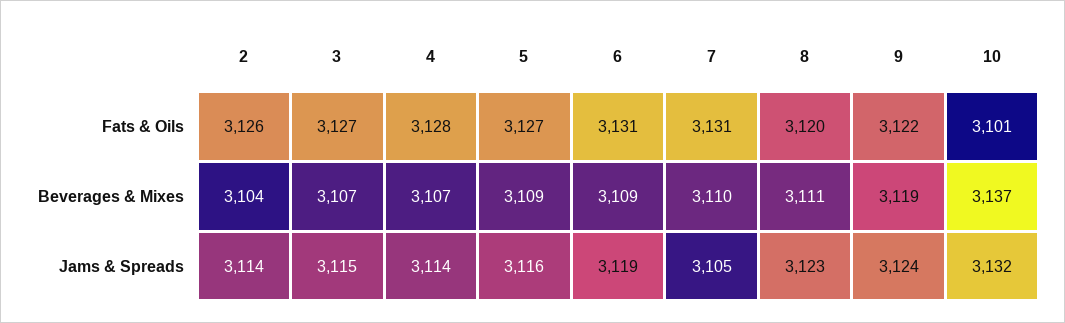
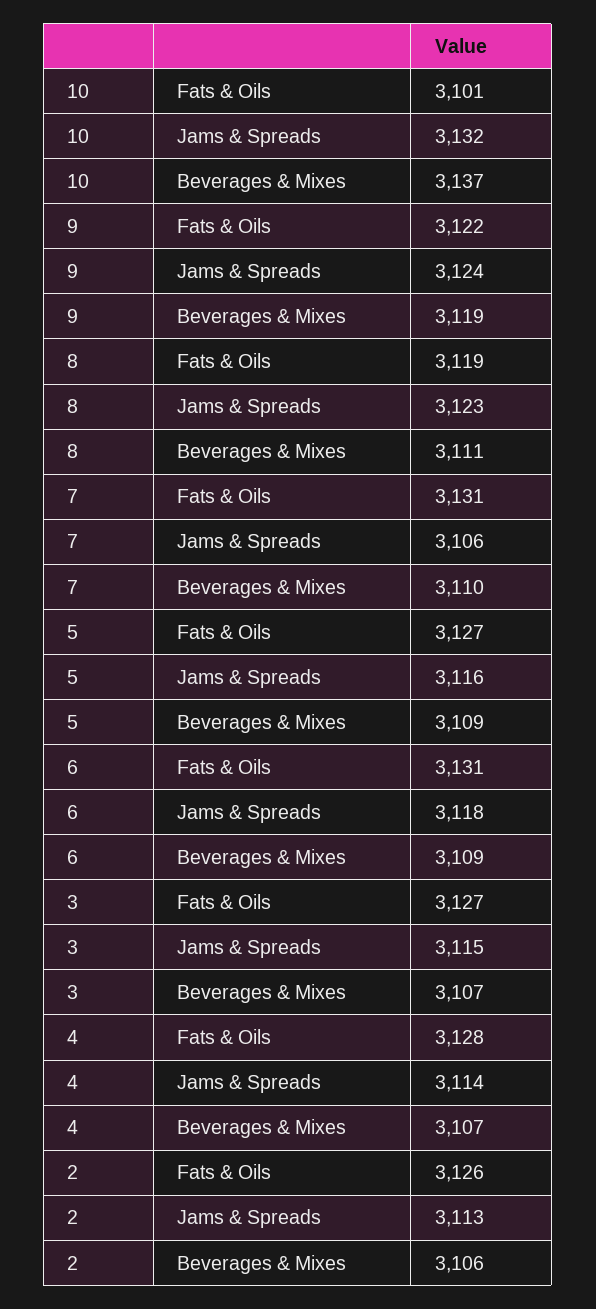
  {
    "2": {
      "Fats & Oils": 3126,
-     "Beverages & Mixes": 3104,
+     "Beverages & Mixes": 3106,
-     "Jams & Spreads": 3114
+     "Jams & Spreads": 3113
    },
    "3": {
      "Fats & Oils": 3127,
      "Beverages & Mixes": 3107,
      "Jams & Spreads": 3115
    },
    "4": {
      "Fats & Oils": 3128,
      "Beverages & Mixes": 3107,
      "Jams & Spreads": 3114
    },
    "5": {
      "Fats & Oils": 3127,
      "Beverages & Mixes": 3109,
      "Jams & Spreads": 3116
    },
    "6": {
      "Fats & Oils": 3131,
      "Beverages & Mixes": 3109,
-     "Jams & Spreads": 3119
+     "Jams & Spreads": 3118
    },
    "7": {
      "Fats & Oils": 3131,
      "Beverages & Mixes": 3110,
-     "Jams & Spreads": 3105
+     "Jams & Spreads": 3106
    },
    "8": {
-     "Fats & Oils": 3120,
+     "Fats & Oils": 3119,
      "Beverages & Mixes": 3111,
      "Jams & Spreads": 3123
    },
    "9": {
      "Fats & Oils": 3122,
      "Beverages & Mixes": 3119,
      "Jams & Spreads": 3124
    },
    "10": {
      "Fats & Oils": 3101,
      "Beverages & Mixes": 3137,
      "Jams & Spreads": 3132
    }
  }

